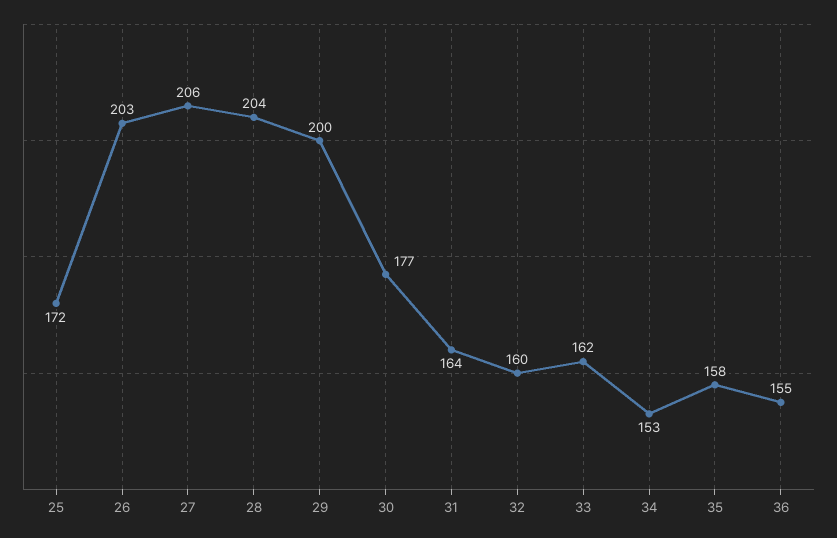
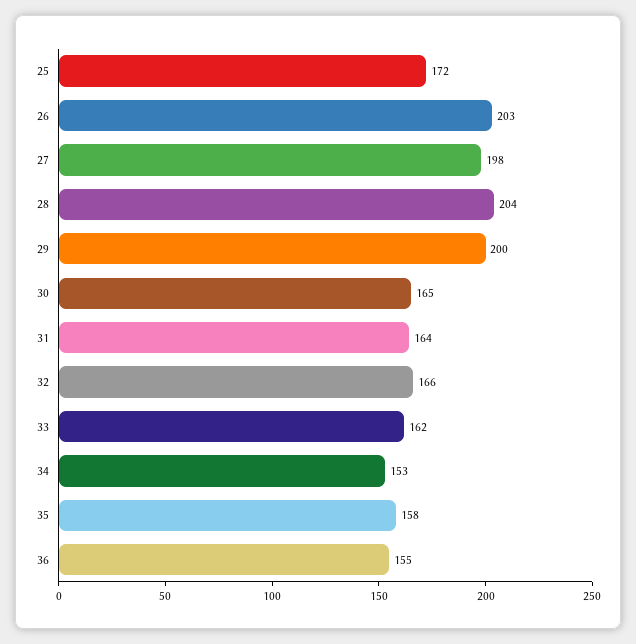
  {
    "25": 172,
    "26": 203,
-   "27": 206,
+   "27": 198,
    "28": 204,
    "29": 200,
-   "30": 177,
+   "30": 165,
    "31": 164,
-   "32": 160,
+   "32": 166,
    "33": 162,
    "34": 153,
    "35": 158,
    "36": 155
  }

